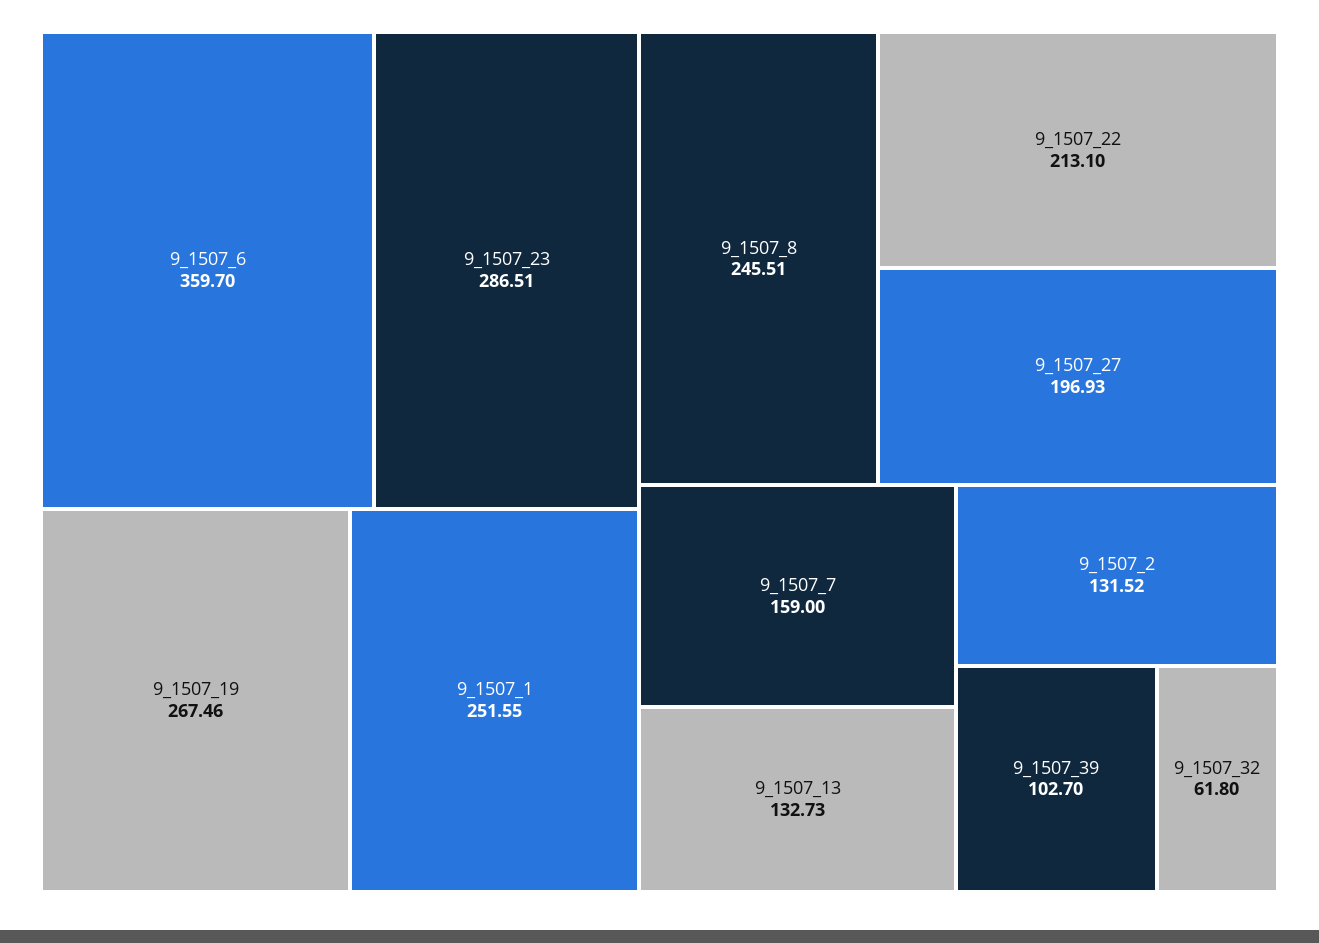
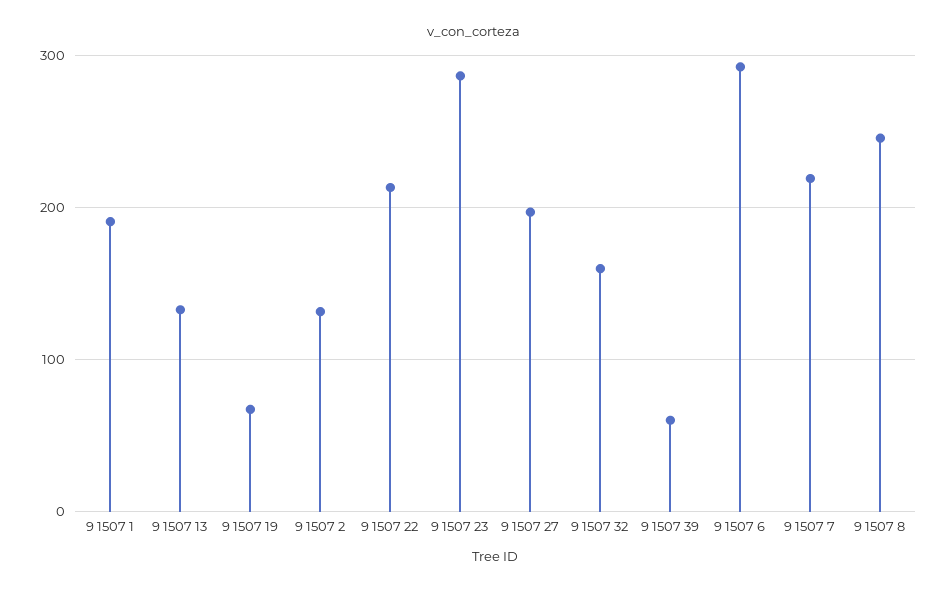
  {
-   "9_1507_6": 359.7,
+   "9_1507_6": 290,
    "9_1507_23": 286.51,
-   "9_1507_19": 267.46,
+   "9_1507_19": 70,
-   "9_1507_1": 251.55,
+   "9_1507_1": 190,
    "9_1507_8": 245.51,
    "9_1507_22": 213.1,
    "9_1507_27": 196.93,
-   "9_1507_7": 159,
+   "9_1507_7": 220,
    "9_1507_13": 132.73,
    "9_1507_2": 131.52,
-   "9_1507_39": 102.7,
+   "9_1507_39": 60,
-   "9_1507_32": 61.8
+   "9_1507_32": 160
  }

